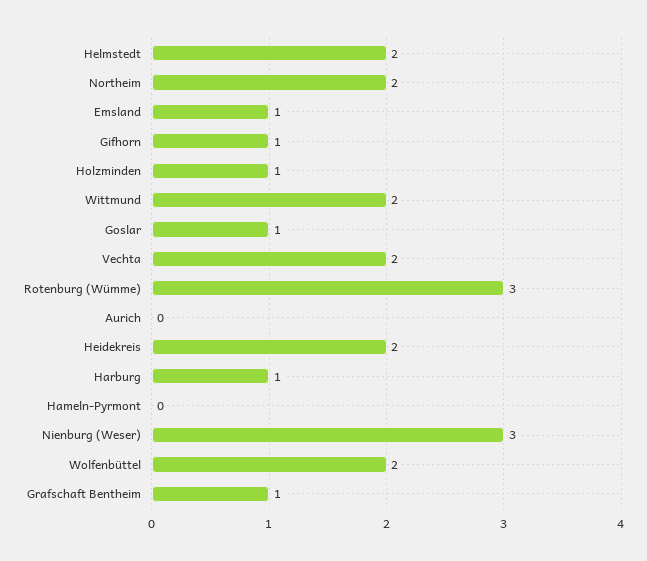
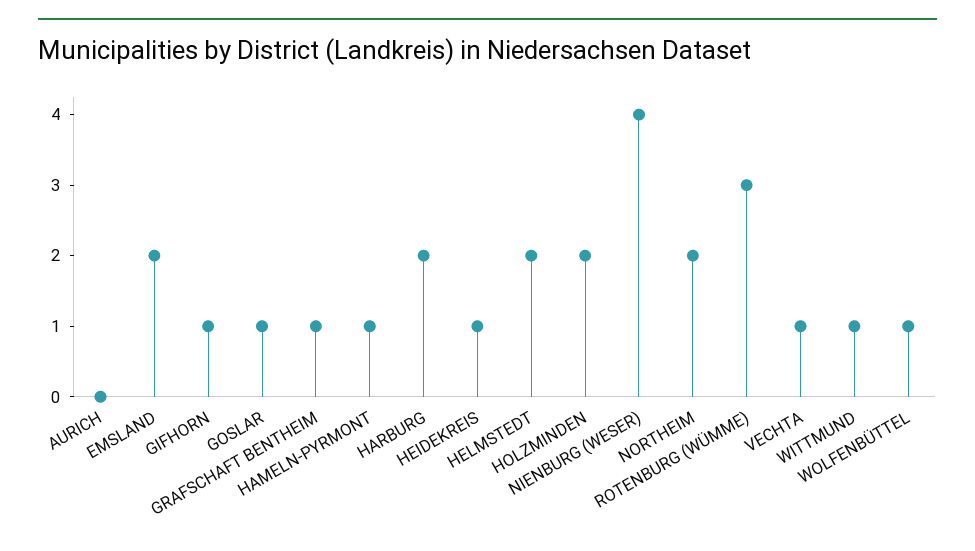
  {
    "Helmstedt": 2,
    "Northeim": 2,
-   "Emsland": 1,
+   "Emsland": 2,
    "Gifhorn": 1,
-   "Holzminden": 1,
+   "Holzminden": 2,
-   "Wittmund": 2,
+   "Wittmund": 1,
    "Goslar": 1,
-   "Vechta": 2,
+   "Vechta": 1,
    "Rotenburg (Wümme)": 3,
    "Aurich": 0,
-   "Heidekreis": 2,
+   "Heidekreis": 1,
-   "Harburg": 1,
+   "Harburg": 2,
-   "Hameln-Pyrmont": 0,
+   "Hameln-Pyrmont": 1,
-   "Nienburg (Weser)": 3,
+   "Nienburg (Weser)": 4,
-   "Wolfenbüttel": 2,
+   "Wolfenbüttel": 1,
    "Grafschaft Bentheim": 1
  }

